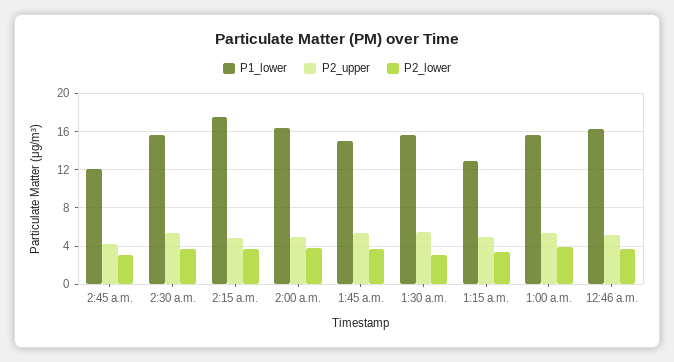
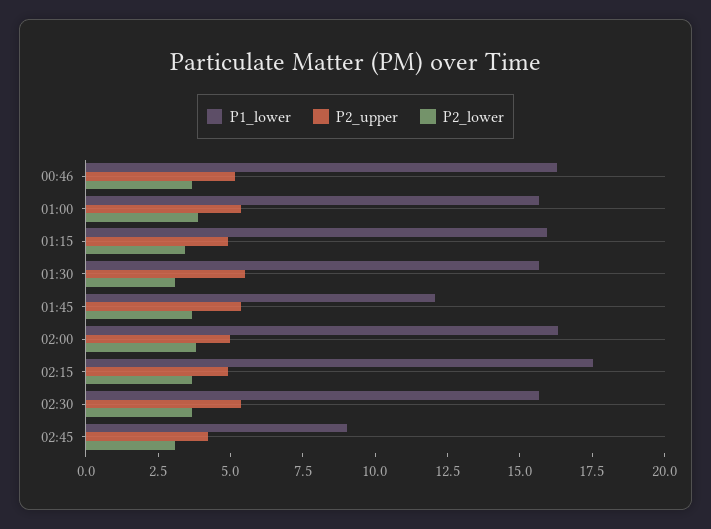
  {
    "P1_lower": {
-     "2:45 a.m.": 12,
+     "2:45 a.m.": 9,
      "2:30 a.m.": 15.5,
      "2:15 a.m.": 17.5,
      "2:00 a.m.": 16.5,
-     "1:45 a.m.": 15,
+     "1:45 a.m.": 12,
      "1:30 a.m.": 15.5,
-     "1:15 a.m.": 13,
+     "1:15 a.m.": 16,
      "1:00 a.m.": 15.5,
      "12:46 a.m.": 16.5
    },
    "P2_upper": {
      "2:45 a.m.": 4,
      "2:30 a.m.": 5.5,
      "2:15 a.m.": 5,
      "2:00 a.m.": 5,
      "1:45 a.m.": 5.5,
      "1:30 a.m.": 5.5,
      "1:15 a.m.": 5,
      "1:00 a.m.": 5.5,
      "12:46 a.m.": 5
    },
    "P2_lower": {
      "2:45 a.m.": 3,
      "2:30 a.m.": 3.5,
      "2:15 a.m.": 3.5,
      "2:00 a.m.": 4,
      "1:45 a.m.": 3.5,
      "1:30 a.m.": 3,
      "1:15 a.m.": 3.5,
      "1:00 a.m.": 4,
      "12:46 a.m.": 3.5
    }
  }

